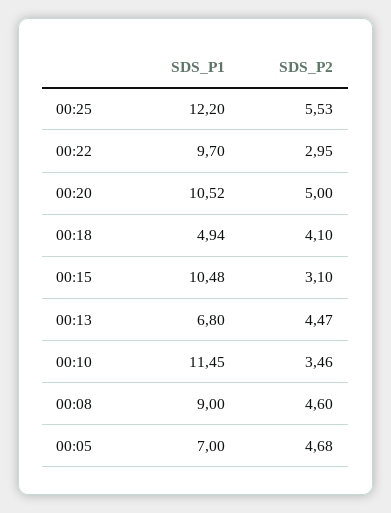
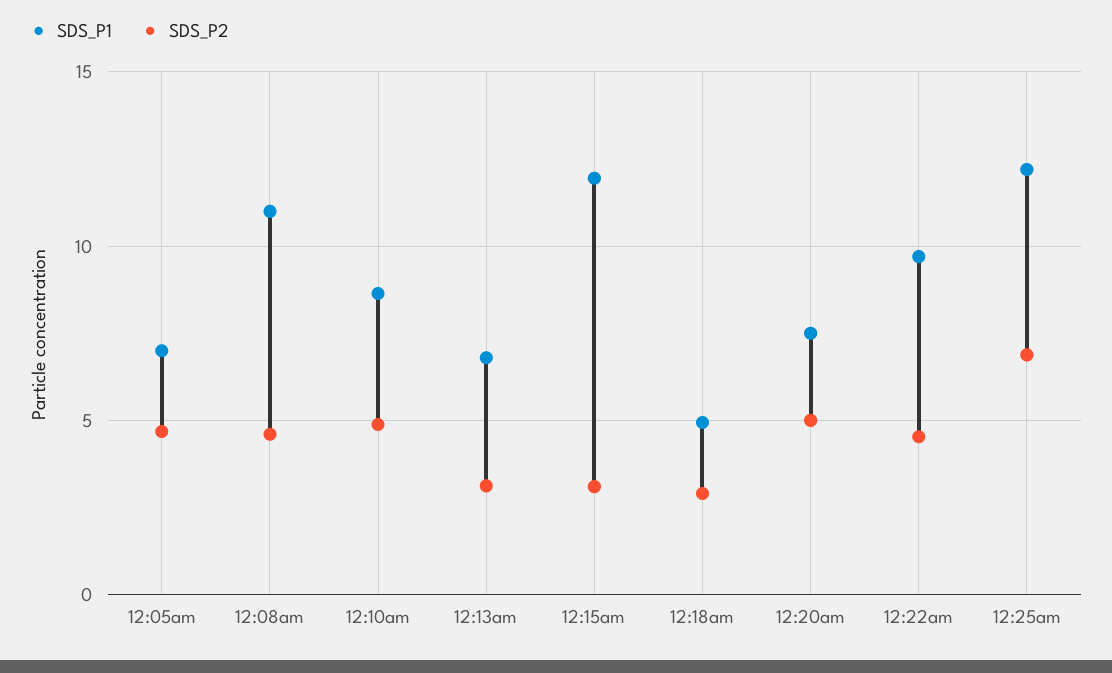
  {
    "SDS_P1": {
      "00:25": 12.2,
      "00:22": 9.7,
-     "00:20": 10.52,
+     "00:20": 7.5,
      "00:18": 4.94,
-     "00:15": 10.48,
+     "00:15": 12,
      "00:13": 6.8,
-     "00:10": 11.45,
+     "00:10": 8.5,
-     "00:08": 9,
+     "00:08": 11,
      "00:05": 7
    },
    "SDS_P2": {
-     "00:25": 5.53,
+     "00:25": 7,
-     "00:22": 2.95,
+     "00:22": 4.5,
      "00:20": 5,
-     "00:18": 4.1,
+     "00:18": 3,
      "00:15": 3.1,
-     "00:13": 4.47,
+     "00:13": 3,
-     "00:10": 3.46,
+     "00:10": 5,
      "00:08": 4.6,
      "00:05": 4.68
    }
  }

